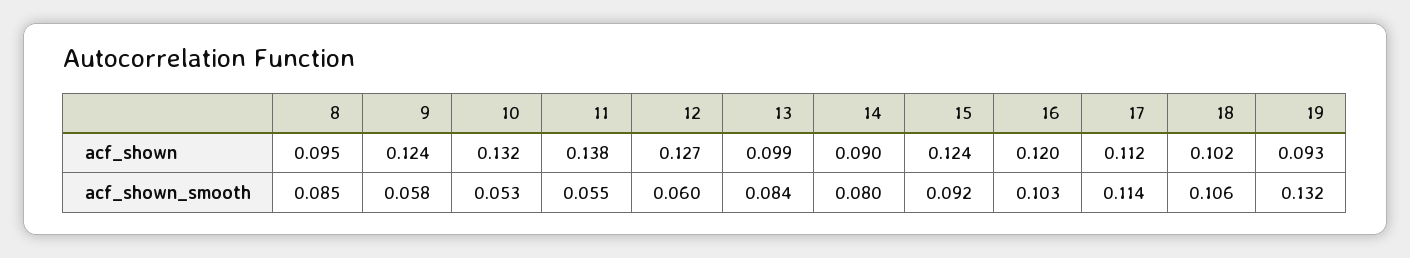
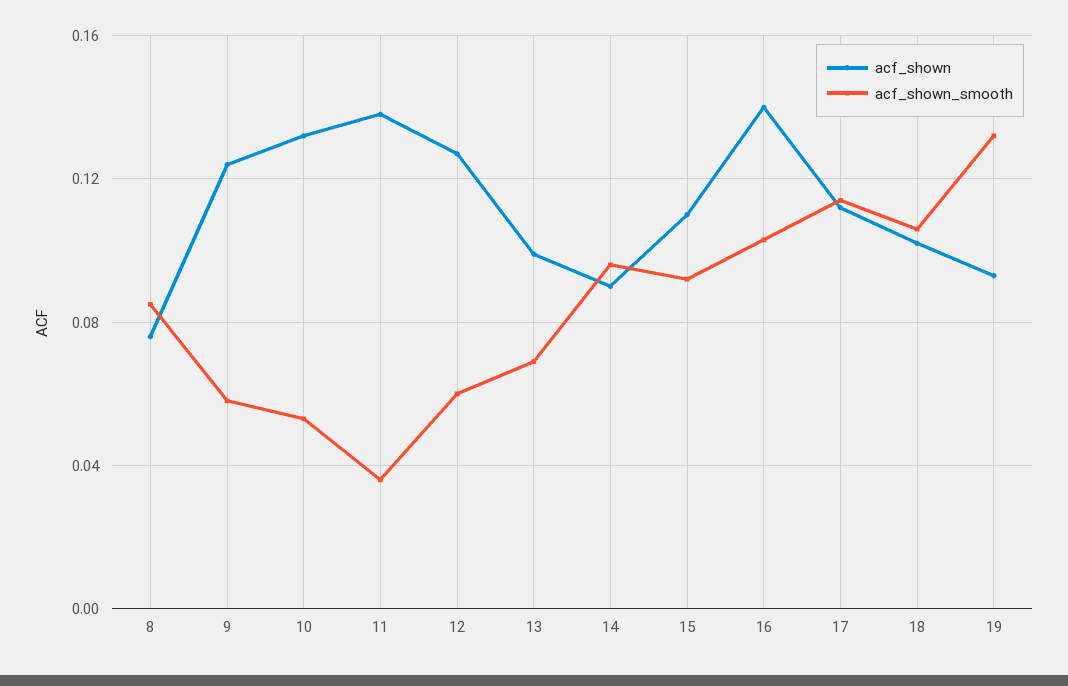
  {
    "acf_shown": {
-     "8": 0.095,
+     "8": 0.075,
      "9": 0.124,
      "10": 0.132,
      "11": 0.138,
      "12": 0.127,
      "13": 0.099,
      "14": 0.09,
-     "15": 0.124,
+     "15": 0.11,
-     "16": 0.12,
+     "16": 0.14,
      "17": 0.112,
      "18": 0.102,
      "19": 0.093
    },
    "acf_shown_smooth": {
      "8": 0.085,
      "9": 0.058,
      "10": 0.053,
-     "11": 0.055,
+     "11": 0.035,
      "12": 0.06,
-     "13": 0.084,
+     "13": 0.07,
-     "14": 0.08,
+     "14": 0.095,
      "15": 0.092,
      "16": 0.103,
      "17": 0.114,
      "18": 0.106,
      "19": 0.132
    }
  }

